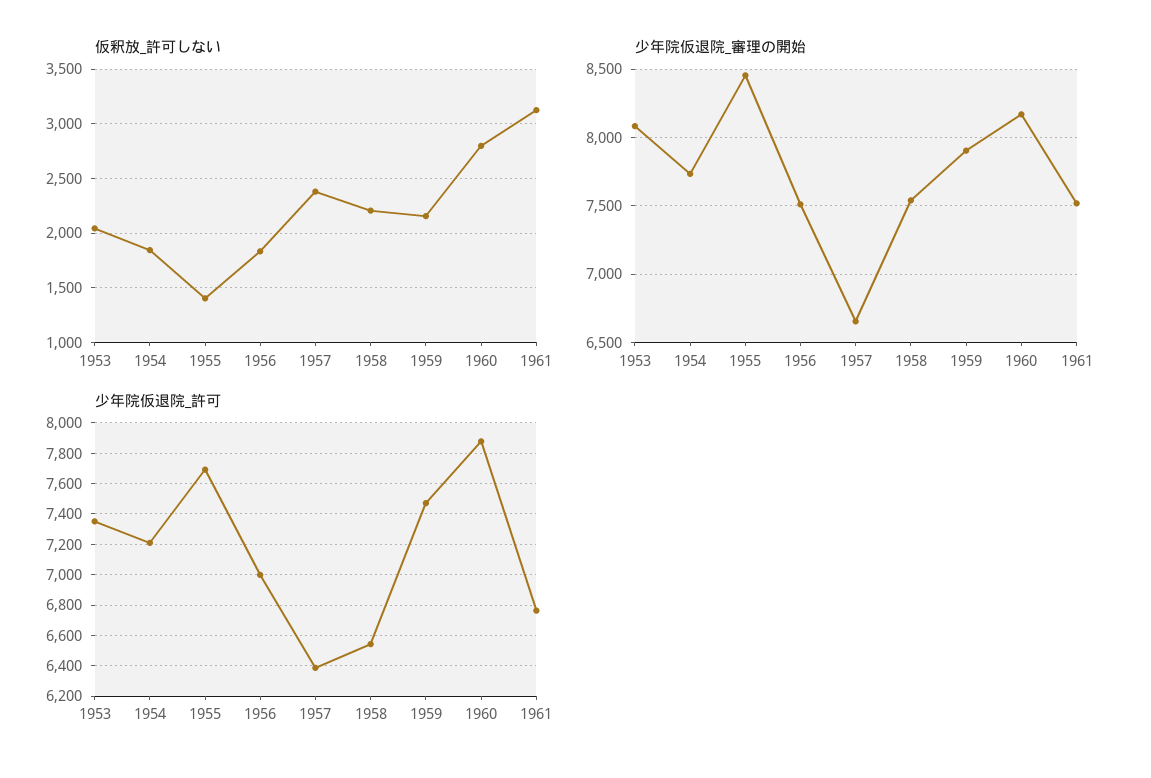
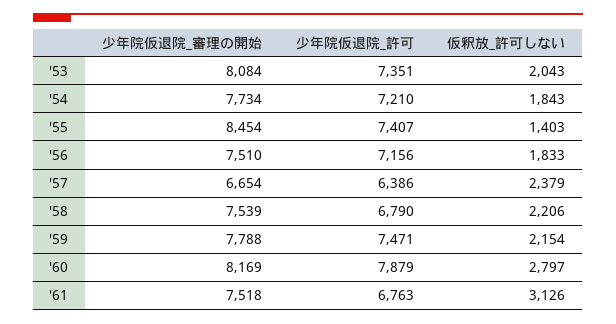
  {
    "仮釈放_許可しない": {
      "1953": 2043,
      "1954": 1843,
      "1955": 1403,
      "1956": 1833,
      "1957": 2379,
      "1958": 2206,
      "1959": 2154,
      "1960": 2797,
      "1961": 3126
    },
    "少年院仮退院_審理の開始": {
      "1953": 8084,
      "1954": 7734,
      "1955": 8454,
      "1956": 7510,
      "1957": 6654,
      "1958": 7539,
-     "1959": 7900,
+     "1959": 7788,
      "1960": 8169,
      "1961": 7518
    },
    "少年院仮退院_許可": {
      "1953": 7351,
      "1954": 7210,
-     "1955": 7700,
+     "1955": 7407,
-     "1956": 7000,
+     "1956": 7156,
      "1957": 6386,
-     "1958": 6550,
+     "1958": 6790,
      "1959": 7471,
      "1960": 7879,
      "1961": 6763
    }
  }

